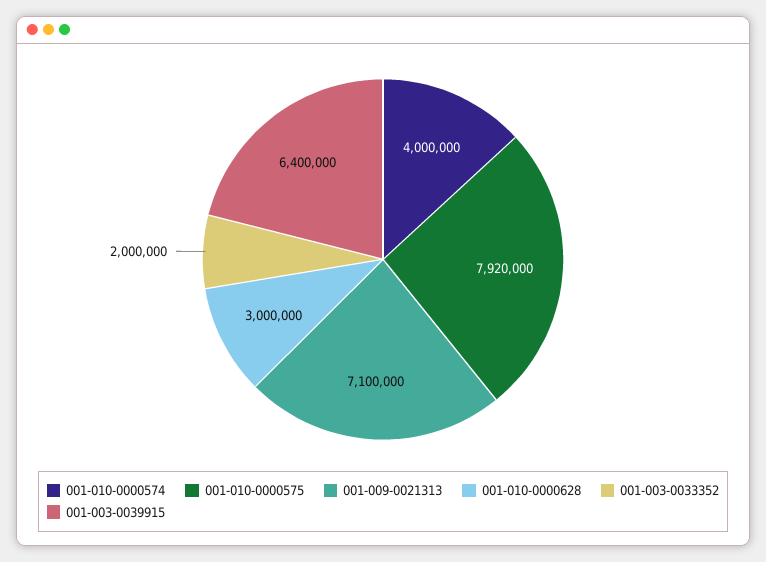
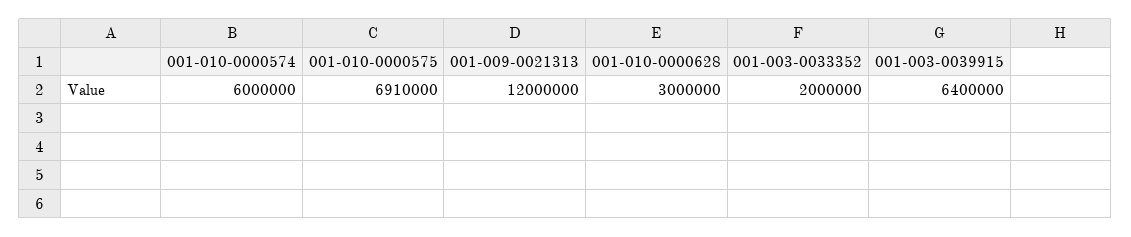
  {
-   "001-010-0000574": 4000000,
+   "001-010-0000574": 6000000,
-   "001-010-0000575": 7920000,
+   "001-010-0000575": 6910000,
-   "001-009-0021313": 7100000,
+   "001-009-0021313": 12000000,
    "001-010-0000628": 3000000,
    "001-003-0033352": 2000000,
    "001-003-0039915": 6400000
  }

